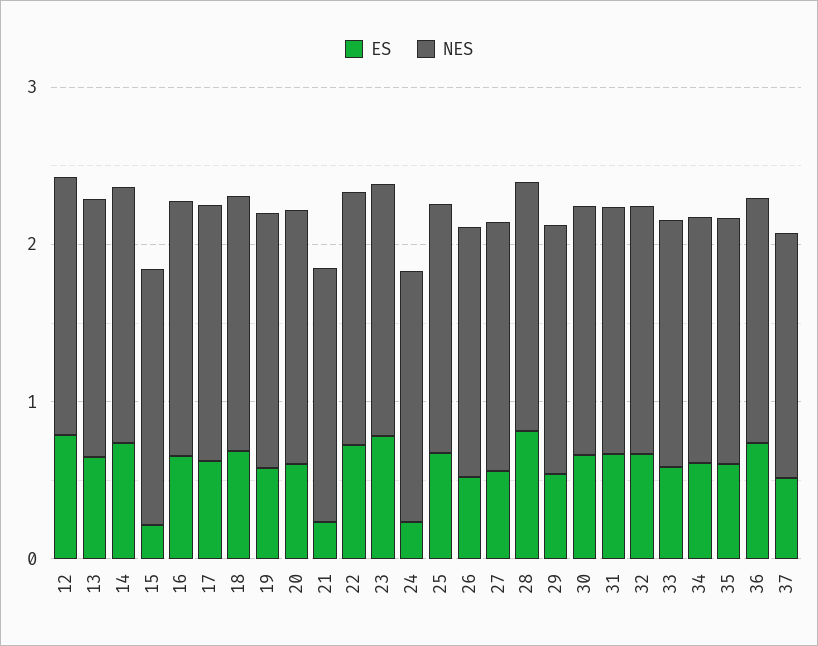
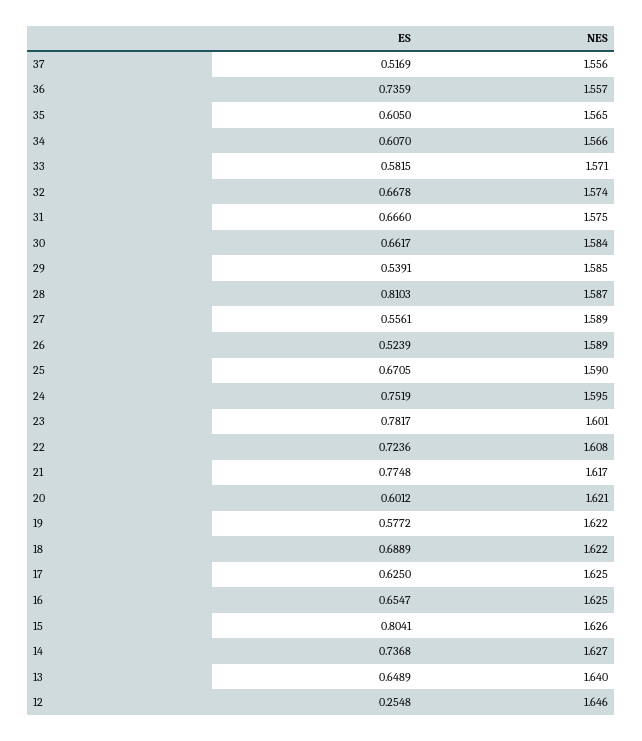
  {
    "ES": {
-     "12": 0.8,
+     "12": 0.2548,
      "13": 0.6489,
      "14": 0.7368,
-     "15": 0.2,
+     "15": 0.8041,
      "16": 0.6547,
      "17": 0.625,
      "18": 0.6889,
      "19": 0.5772,
      "20": 0.6012,
-     "21": 0.2,
+     "21": 0.7748,
      "22": 0.7236,
      "23": 0.7817,
-     "24": 0.2,
+     "24": 0.7519,
      "25": 0.6705,
      "26": 0.5239,
      "27": 0.5561,
      "28": 0.8103,
      "29": 0.5391,
      "30": 0.6617,
      "31": 0.666,
      "32": 0.6678,
      "33": 0.5815,
      "34": 0.607,
      "35": 0.605,
      "36": 0.7359,
      "37": 0.5169
    },
    "NES": {
      "12": 1.646,
      "13": 1.64,
      "14": 1.627,
      "15": 1.626,
      "16": 1.625,
      "17": 1.625,
      "18": 1.622,
      "19": 1.622,
      "20": 1.621,
      "21": 1.617,
      "22": 1.608,
      "23": 1.601,
      "24": 1.595,
      "25": 1.59,
      "26": 1.589,
      "27": 1.589,
      "28": 1.587,
      "29": 1.585,
      "30": 1.584,
      "31": 1.575,
      "32": 1.574,
      "33": 1.571,
      "34": 1.566,
      "35": 1.565,
      "36": 1.557,
      "37": 1.556
    }
  }

